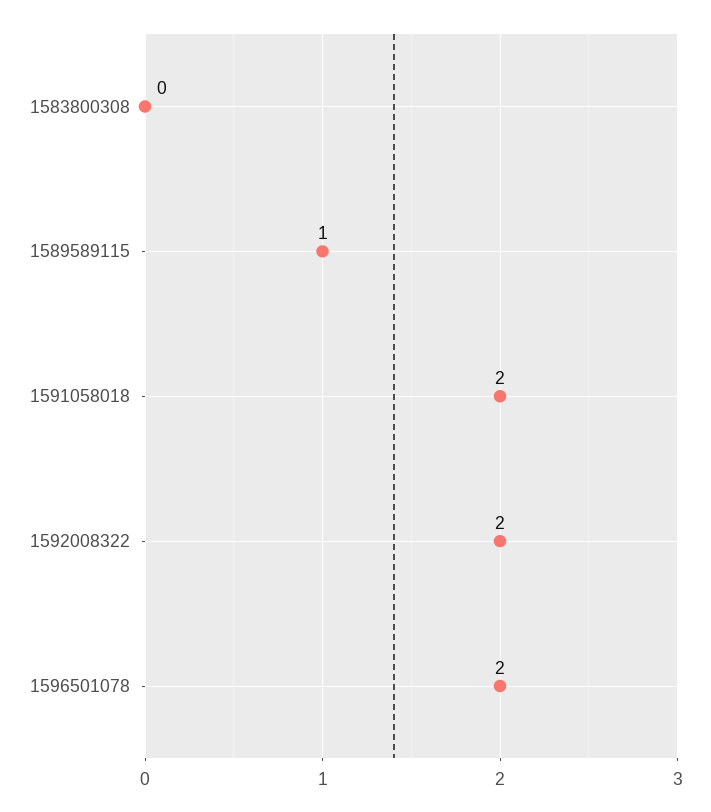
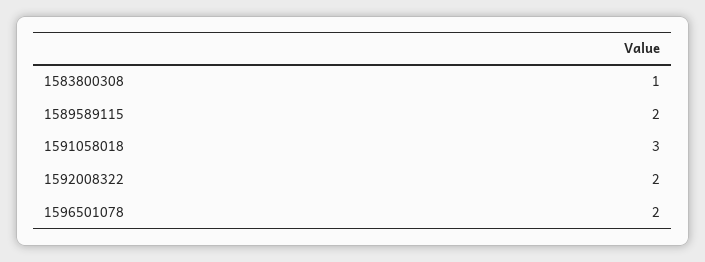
  {
-   "1583800308": 0,
+   "1583800308": 1,
-   "1589589115": 1,
+   "1589589115": 2,
-   "1591058018": 2,
+   "1591058018": 3,
    "1592008322": 2,
    "1596501078": 2
  }

